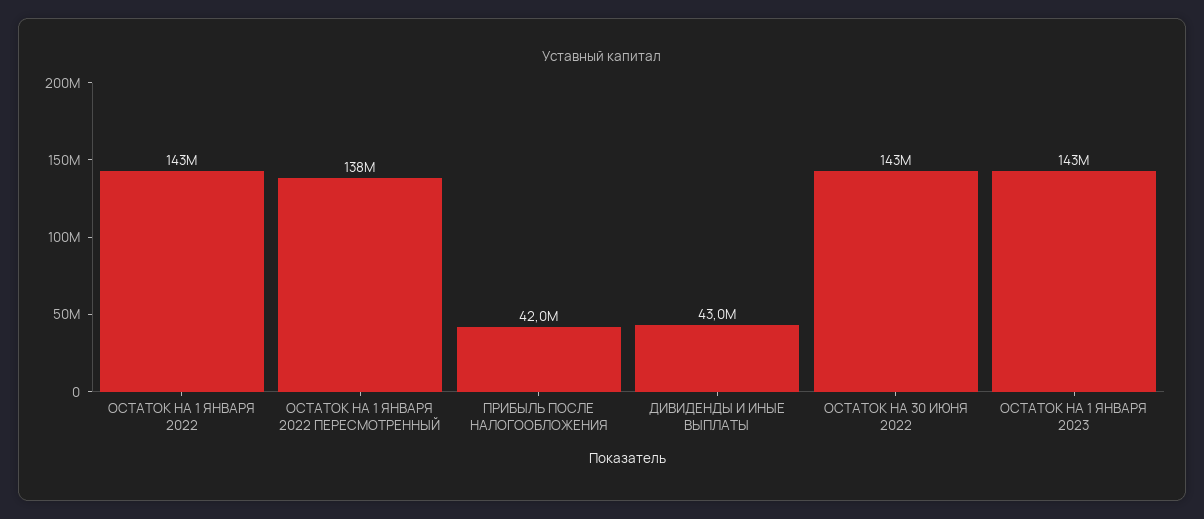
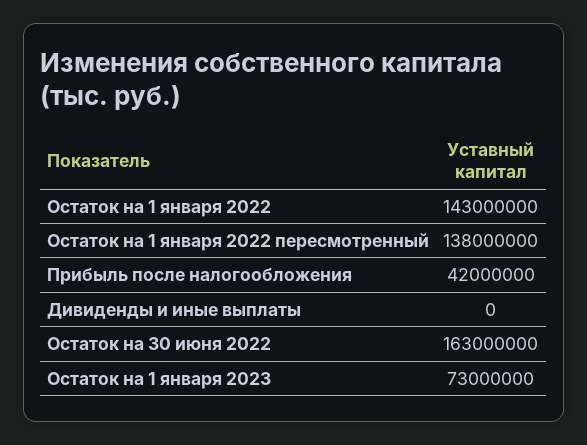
  {
    "ОСТАТОК НА 1 ЯНВАРЯ 2022": 143000000,
    "ОСТАТОК НА 1 ЯНВАРЯ 2022 ПЕРЕСМОТРЕННЫЙ": 138000000,
    "ПРИБЫЛЬ ПОСЛЕ НАЛОГООБЛОЖЕНИЯ": 42000000,
-   "ДИВИДЕНДЫ И ИНЫЕ ВЫПЛАТЫ": 43000000,
+   "ДИВИДЕНДЫ И ИНЫЕ ВЫПЛАТЫ": 0,
-   "ОСТАТОК НА 30 ИЮНЯ 2022": 143000000,
+   "ОСТАТОК НА 30 ИЮНЯ 2022": 163000000,
-   "ОСТАТОК НА 1 ЯНВАРЯ 2023": 143000000
+   "ОСТАТОК НА 1 ЯНВАРЯ 2023": 73000000
  }

